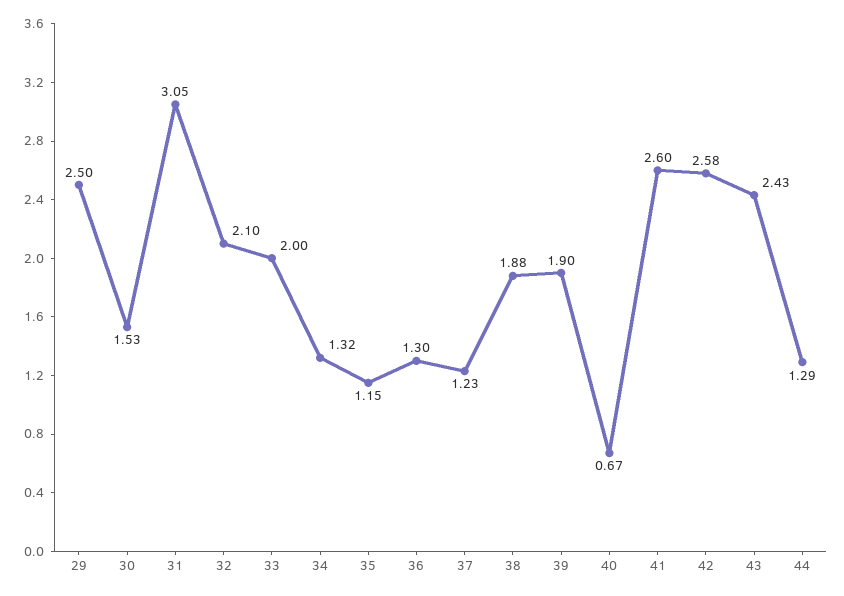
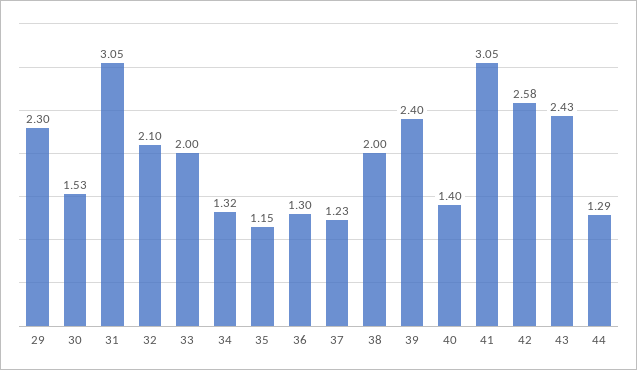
  {
-   "29": 2.5,
+   "29": 2.3,
    "30": 1.53,
    "31": 3.05,
    "32": 2.1,
    "33": 2,
    "34": 1.32,
    "35": 1.15,
    "36": 1.3,
    "37": 1.23,
-   "38": 1.88,
+   "38": 2,
-   "39": 1.9,
+   "39": 2.4,
-   "40": 0.67,
+   "40": 1.4,
-   "41": 2.6,
+   "41": 3.05,
    "42": 2.58,
    "43": 2.43,
    "44": 1.29
  }

